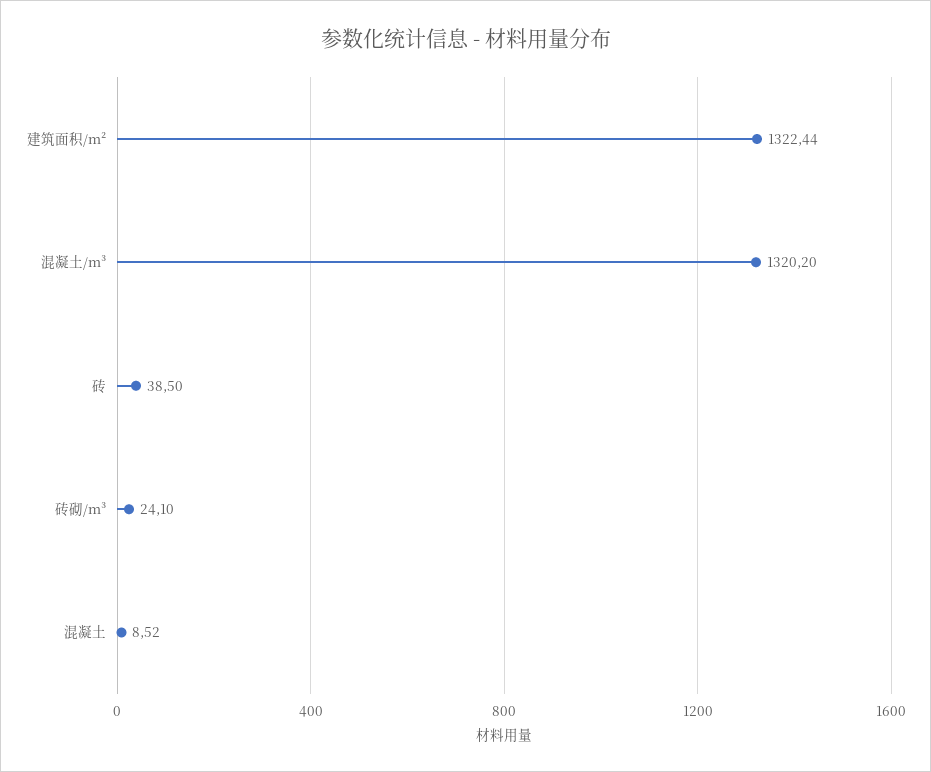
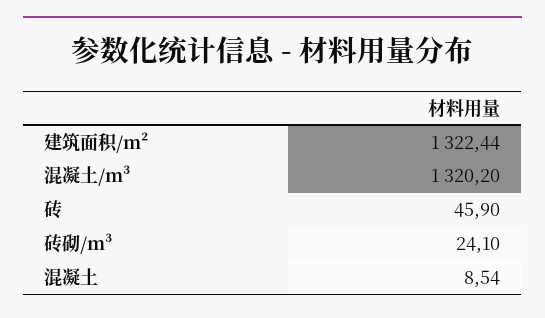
  {
    "建筑面积/m²": 1322.44,
    "混凝土/m³": 1320.2,
-   "砖": 38.5,
+   "砖": 45.9,
    "砖砌/m³": 24.1,
-   "混凝土": 8.52
+   "混凝土": 8.54
  }

